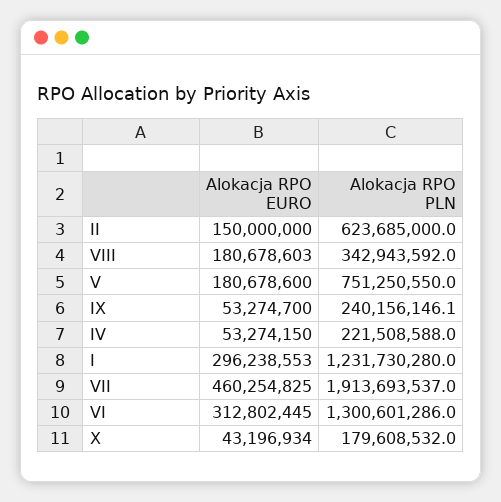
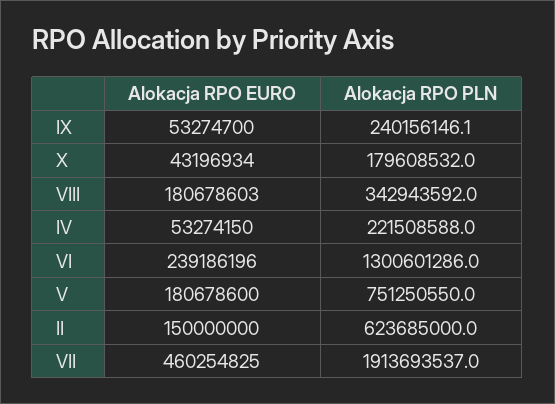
  {
    "Alokacja RPO EURO": {
      "II": 150000000,
      "VIII": 180678603,
      "V": 180678600,
      "IX": 53274700,
      "IV": 53274150,
-     "I": 296238553,
      "VII": 460254825,
-     "VI": 312802445,
+     "VI": 239186196,
      "X": 43196934
    },
    "Alokacja RPO PLN": {
      "II": 623685000,
      "VIII": 342943592,
      "V": 751250550,
      "IX": 240156146.1,
      "IV": 221508588,
-     "I": 1231730280,
      "VII": 1913693537,
      "VI": 1300601286,
      "X": 179608532
    }
  }

